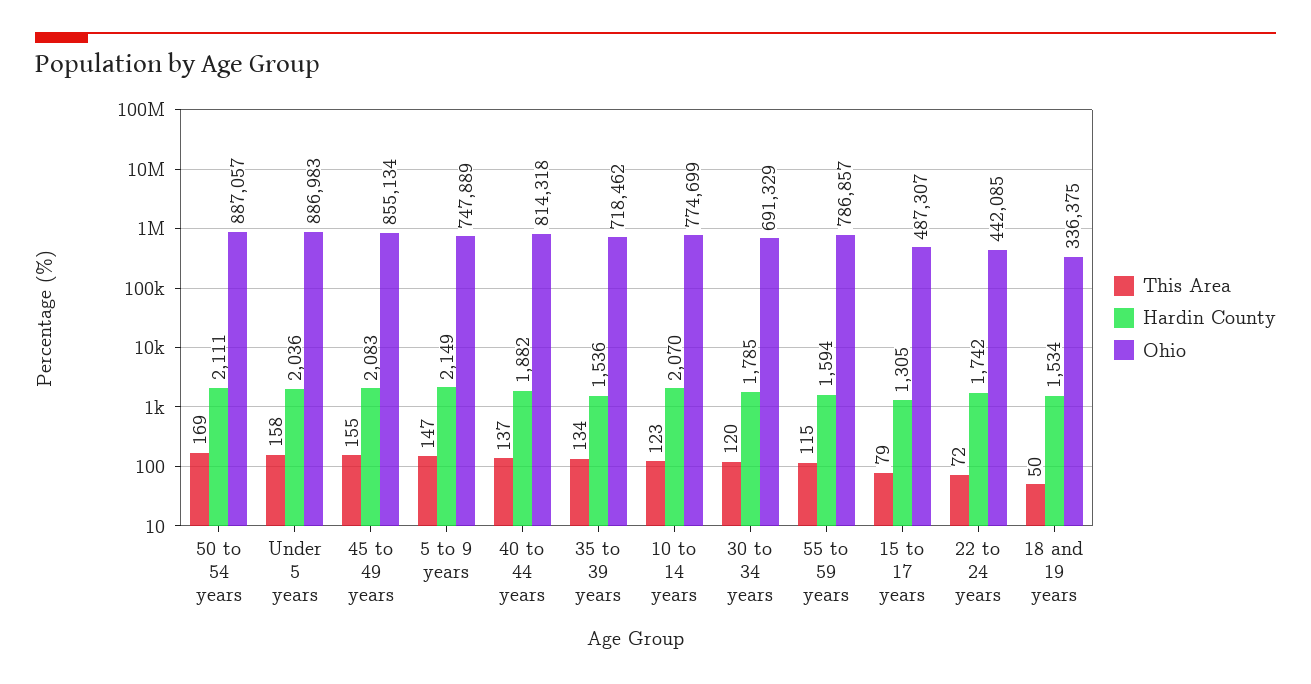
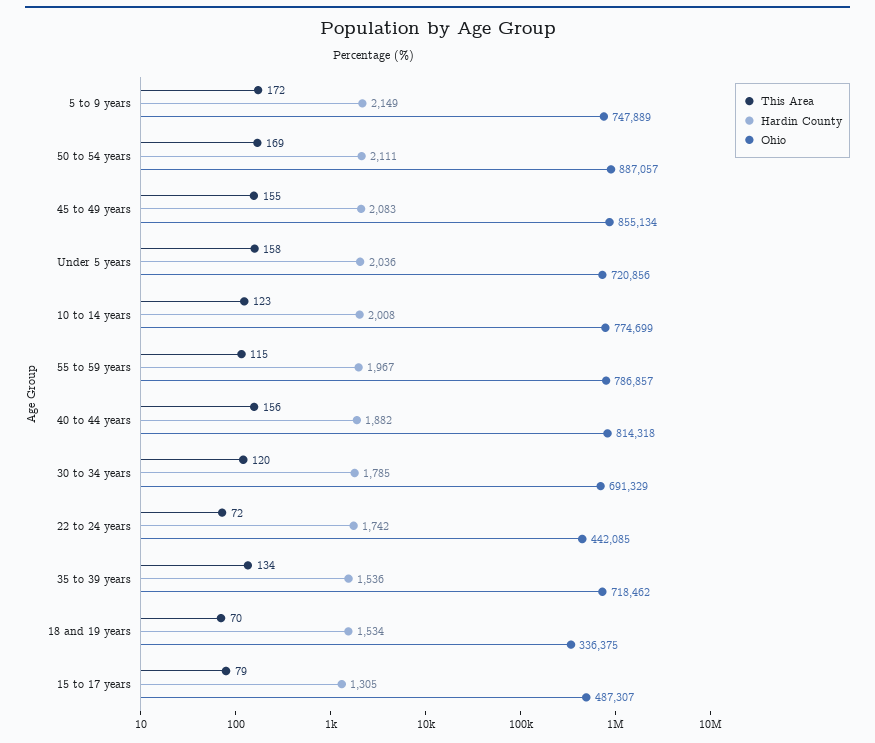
  {
    "This Area": {
      "50 to 54 years": 169,
      "Under 5 years": 158,
      "45 to 49 years": 155,
-     "5 to 9 years": 147,
+     "5 to 9 years": 172,
-     "40 to 44 years": 137,
+     "40 to 44 years": 156,
      "35 to 39 years": 134,
      "10 to 14 years": 123,
      "30 to 34 years": 120,
      "55 to 59 years": 115,
      "15 to 17 years": 79,
      "22 to 24 years": 72,
-     "18 and 19 years": 50
+     "18 and 19 years": 70
    },
    "Hardin County": {
      "50 to 54 years": 2111,
      "Under 5 years": 2036,
      "45 to 49 years": 2083,
      "5 to 9 years": 2149,
      "40 to 44 years": 1882,
      "35 to 39 years": 1536,
-     "10 to 14 years": 2070,
+     "10 to 14 years": 2008,
      "30 to 34 years": 1785,
-     "55 to 59 years": 1594,
+     "55 to 59 years": 1967,
      "15 to 17 years": 1305,
      "22 to 24 years": 1742,
      "18 and 19 years": 1534
    },
    "Ohio": {
      "50 to 54 years": 887057,
-     "Under 5 years": 886983,
+     "Under 5 years": 720856,
      "45 to 49 years": 855134,
      "5 to 9 years": 747889,
      "40 to 44 years": 814318,
      "35 to 39 years": 718462,
      "10 to 14 years": 774699,
      "30 to 34 years": 691329,
      "55 to 59 years": 786857,
      "15 to 17 years": 487307,
      "22 to 24 years": 442085,
      "18 and 19 years": 336375
    }
  }

